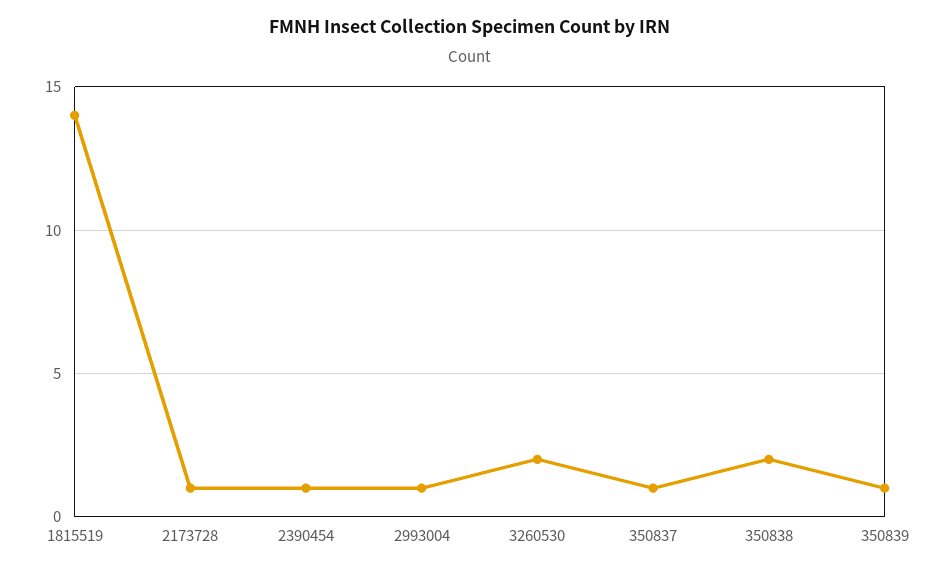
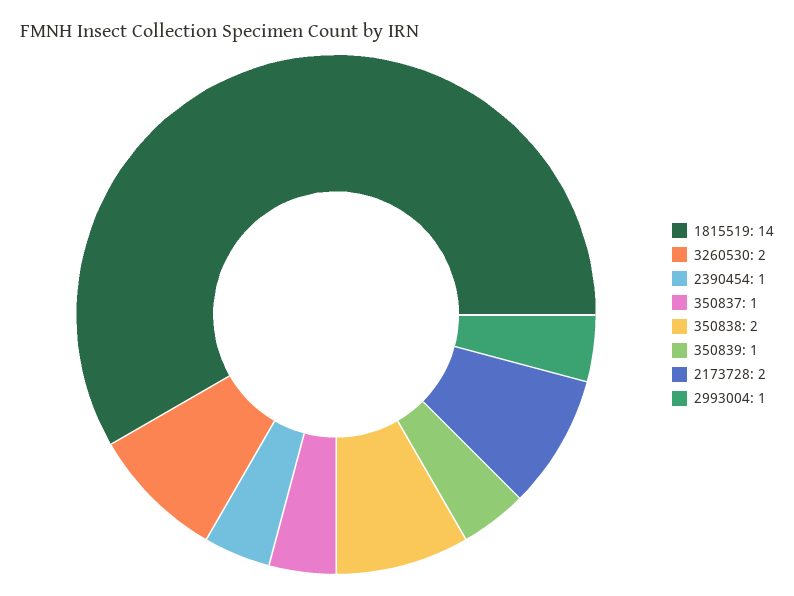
  {
    "1815519": 14,
-   "2173728": 1,
+   "2173728": 2,
    "2390454": 1,
    "2993004": 1,
    "3260530": 2,
    "350837": 1,
    "350838": 2,
    "350839": 1
  }

